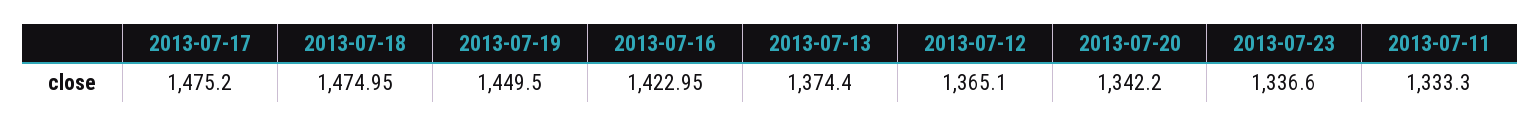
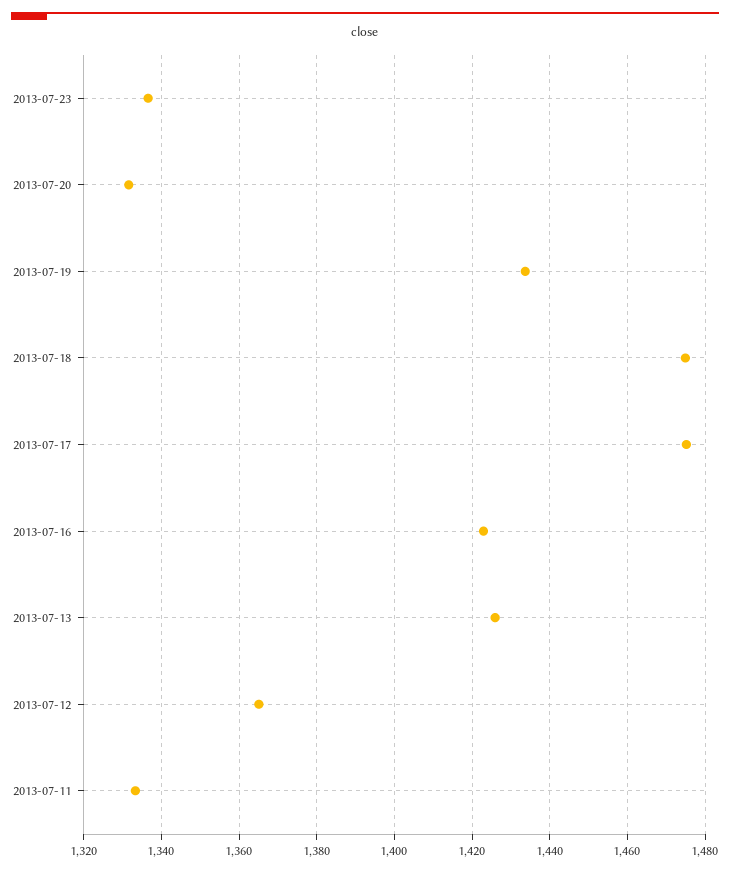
  {
    "2013-07-17": 1475.2,
    "2013-07-18": 1474.95,
-   "2013-07-19": 1449.5,
+   "2013-07-19": 1434,
    "2013-07-16": 1422.95,
-   "2013-07-13": 1374.4,
+   "2013-07-13": 1426,
    "2013-07-12": 1365.1,
-   "2013-07-20": 1342.2,
+   "2013-07-20": 1332,
    "2013-07-23": 1336.6,
    "2013-07-11": 1333.3
  }

